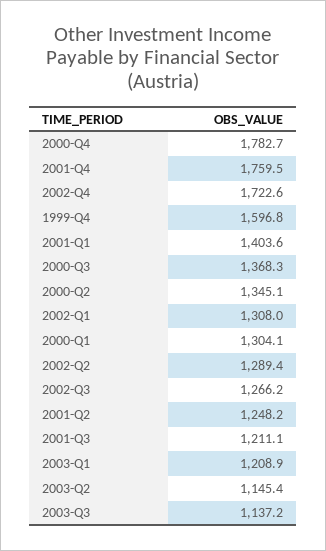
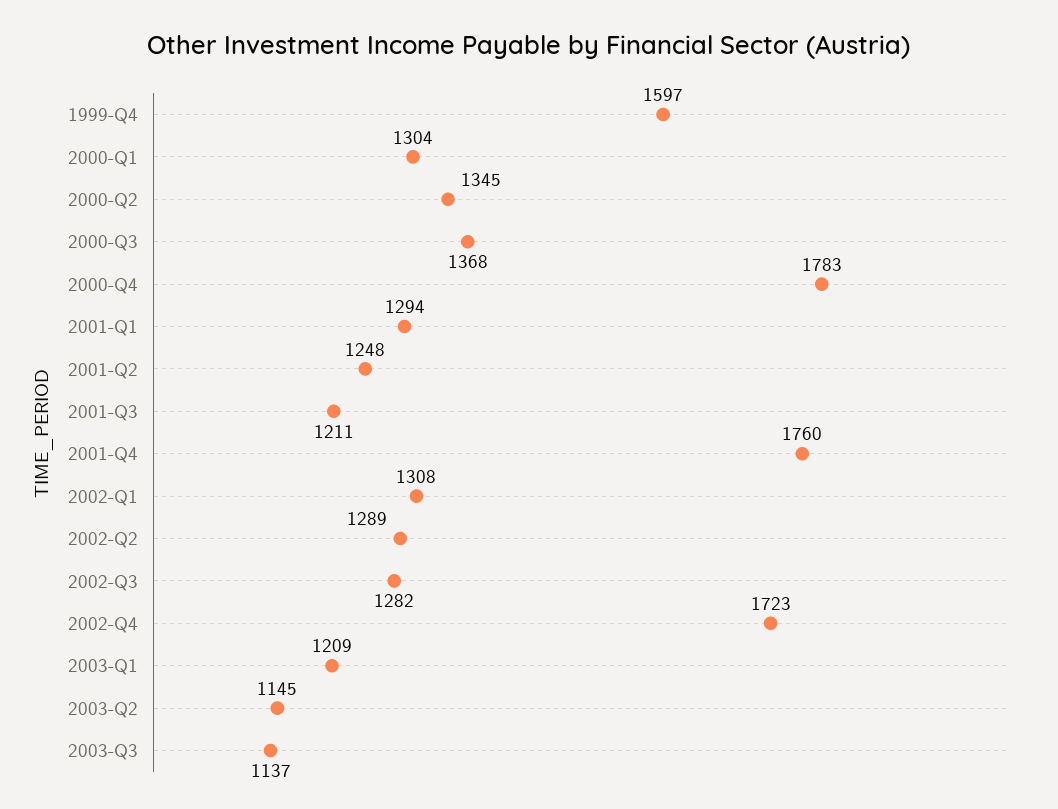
  {
    "2000-Q4": 1782.7,
    "2001-Q4": 1759.5,
    "2002-Q4": 1722.6,
    "1999-Q4": 1596.8,
-   "2001-Q1": 1403.6,
+   "2001-Q1": 1294,
    "2000-Q3": 1368.3,
    "2000-Q2": 1345.1,
    "2002-Q1": 1308,
    "2000-Q1": 1304.1,
    "2002-Q2": 1289.4,
-   "2002-Q3": 1266.2,
+   "2002-Q3": 1282,
    "2001-Q2": 1248.2,
    "2001-Q3": 1211.1,
    "2003-Q1": 1208.9,
    "2003-Q2": 1145.4,
    "2003-Q3": 1137.2
  }

